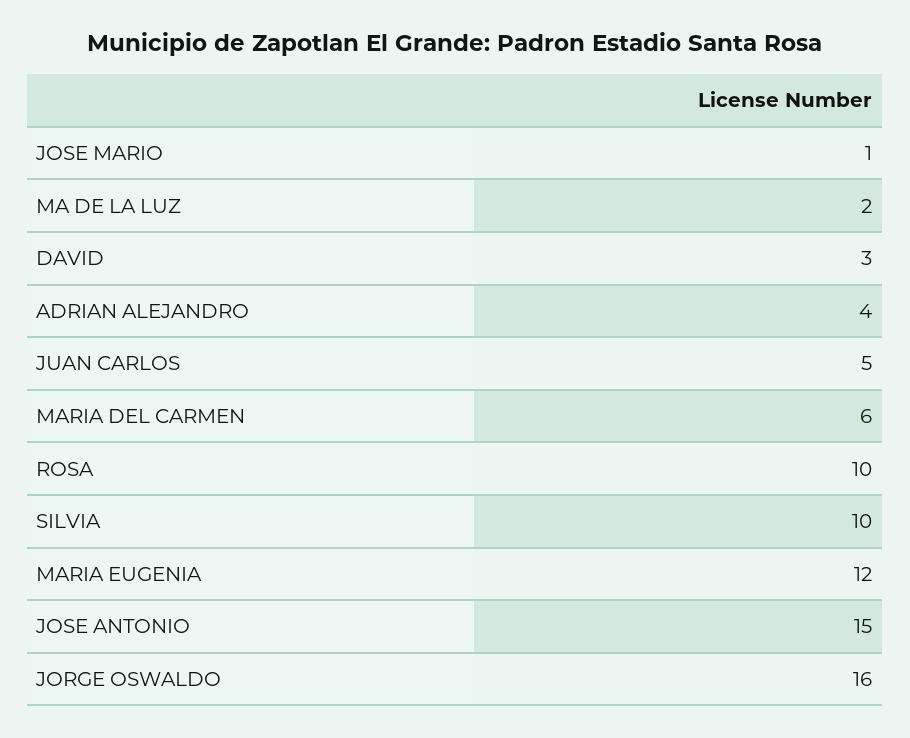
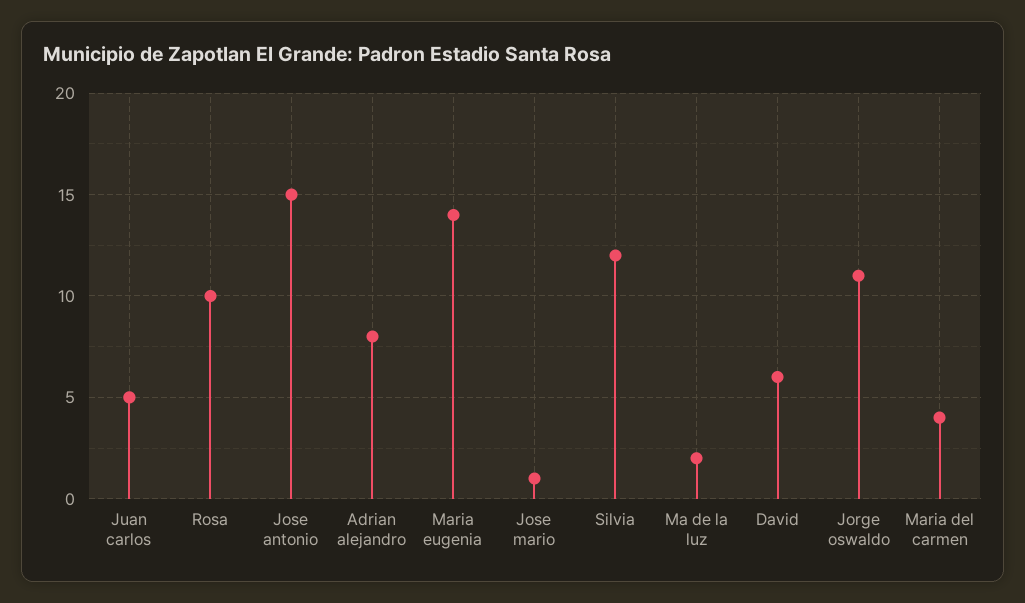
  {
    "JOSE MARIO": 1,
    "MA DE LA LUZ": 2,
-   "DAVID": 3,
+   "DAVID": 6,
-   "ADRIAN ALEJANDRO": 4,
+   "ADRIAN ALEJANDRO": 8,
    "JUAN CARLOS": 5,
-   "MARIA DEL CARMEN": 6,
+   "MARIA DEL CARMEN": 4,
    "ROSA": 10,
-   "SILVIA": 10,
+   "SILVIA": 12,
-   "MARIA EUGENIA": 12,
+   "MARIA EUGENIA": 14,
    "JOSE ANTONIO": 15,
-   "JORGE OSWALDO": 16
+   "JORGE OSWALDO": 11
  }

